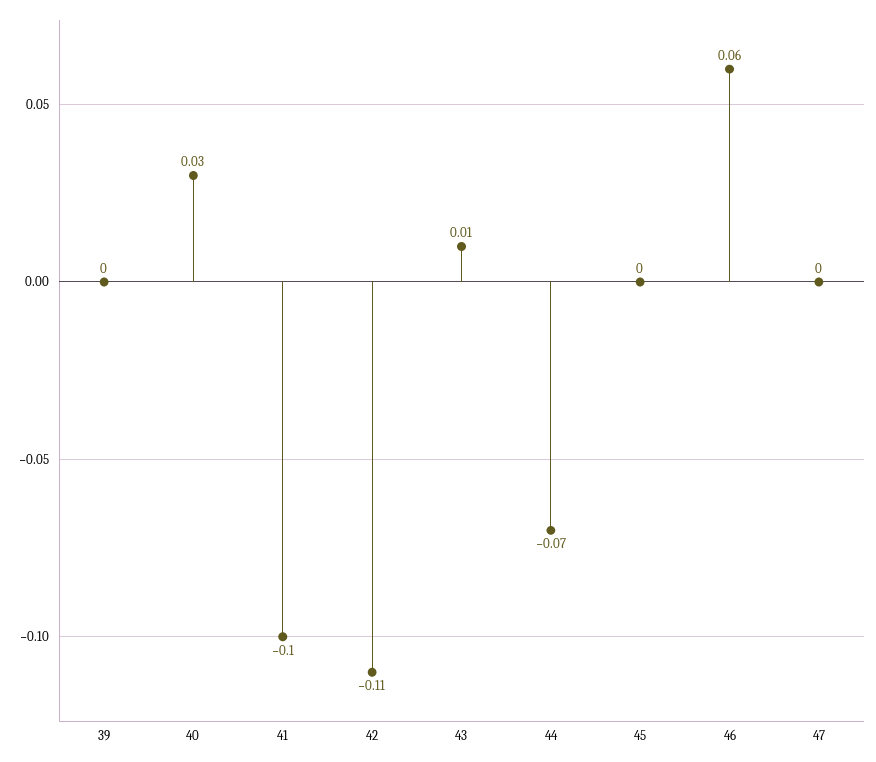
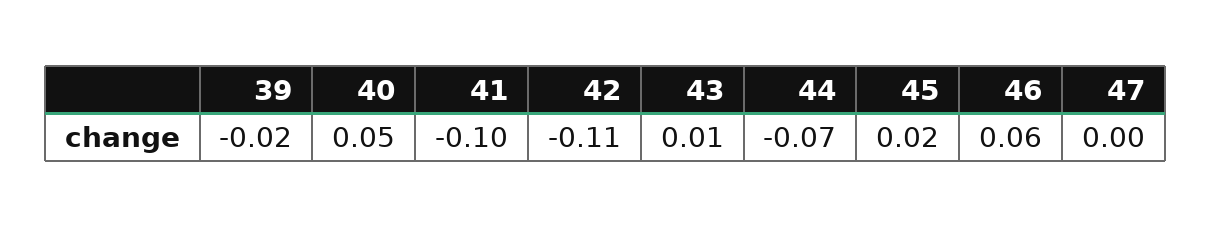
  {
-   "39": 0,
+   "39": -0.02,
-   "40": 0.03,
+   "40": 0.05,
    "41": -0.1,
    "42": -0.11,
    "43": 0.01,
    "44": -0.07,
-   "45": 0,
+   "45": 0.02,
    "46": 0.06,
    "47": 0
  }

